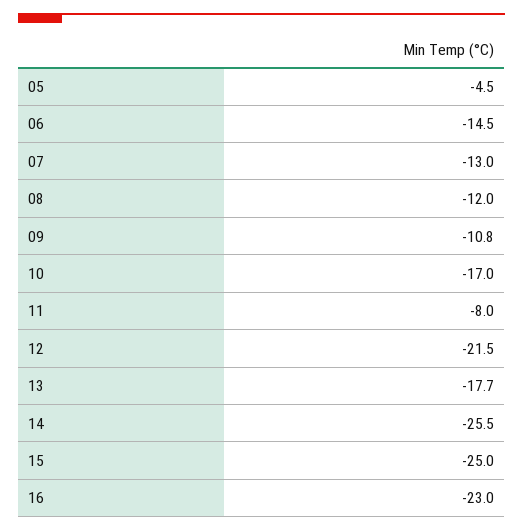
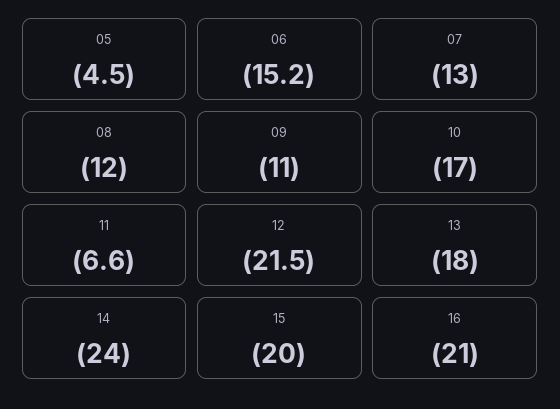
  {
    "05": -4.5,
-   "06": -14.5,
+   "06": -15.2,
    "07": -13,
    "08": -12,
-   "09": -10.8,
+   "09": -11,
    "10": -17,
-   "11": -8,
+   "11": -6.6,
    "12": -21.5,
-   "13": -17.7,
+   "13": -18,
-   "14": -25.5,
+   "14": -24,
-   "15": -25,
+   "15": -20,
-   "16": -23
+   "16": -21
  }

